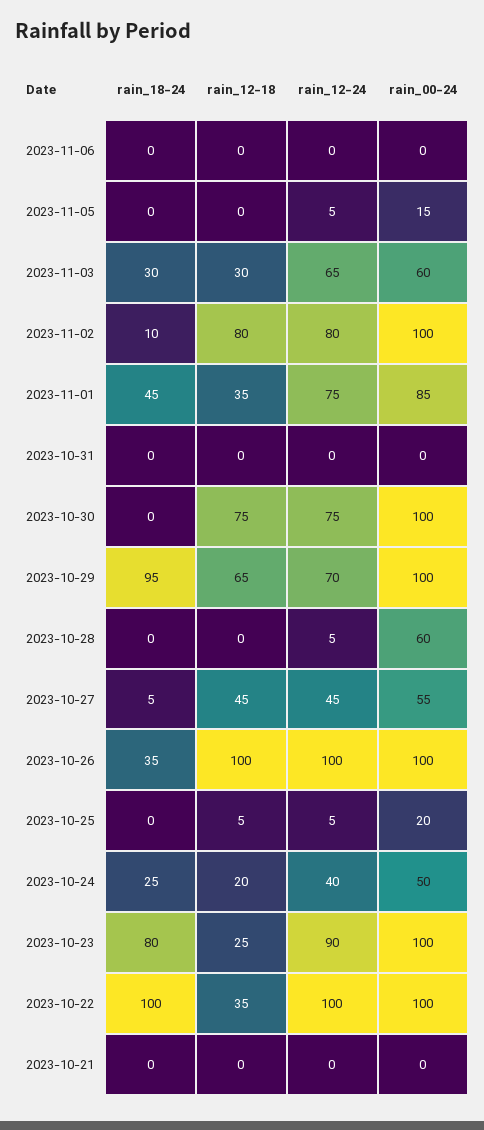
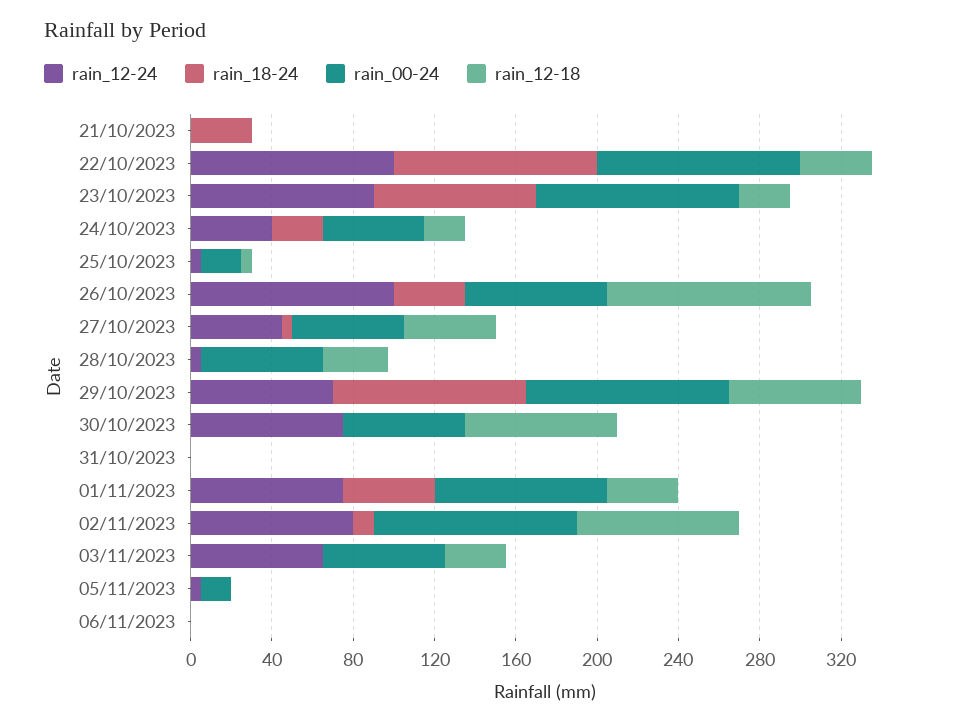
  {
    "rain_18-24": {
      "2023-11-06": 0,
      "2023-11-05": 0,
-     "2023-11-03": 30,
+     "2023-11-03": 0,
      "2023-11-02": 10,
      "2023-11-01": 45,
      "2023-10-31": 0,
      "2023-10-30": 0,
      "2023-10-29": 95,
      "2023-10-28": 0,
      "2023-10-27": 5,
      "2023-10-26": 35,
      "2023-10-25": 0,
      "2023-10-24": 25,
      "2023-10-23": 80,
      "2023-10-22": 100,
-     "2023-10-21": 0
+     "2023-10-21": 30
    },
    "rain_12-18": {
      "2023-11-06": 0,
      "2023-11-05": 0,
      "2023-11-03": 30,
      "2023-11-02": 80,
      "2023-11-01": 35,
      "2023-10-31": 0,
      "2023-10-30": 75,
      "2023-10-29": 65,
-     "2023-10-28": 0,
+     "2023-10-28": 30,
      "2023-10-27": 45,
      "2023-10-26": 100,
      "2023-10-25": 5,
      "2023-10-24": 20,
      "2023-10-23": 25,
      "2023-10-22": 35,
      "2023-10-21": 0
    },
    "rain_12-24": {
      "2023-11-06": 0,
      "2023-11-05": 5,
      "2023-11-03": 65,
      "2023-11-02": 80,
      "2023-11-01": 75,
      "2023-10-31": 0,
      "2023-10-30": 75,
      "2023-10-29": 70,
      "2023-10-28": 5,
      "2023-10-27": 45,
      "2023-10-26": 100,
      "2023-10-25": 5,
      "2023-10-24": 40,
      "2023-10-23": 90,
      "2023-10-22": 100,
      "2023-10-21": 0
    },
    "rain_00-24": {
      "2023-11-06": 0,
      "2023-11-05": 15,
      "2023-11-03": 60,
      "2023-11-02": 100,
      "2023-11-01": 85,
      "2023-10-31": 0,
-     "2023-10-30": 100,
+     "2023-10-30": 60,
      "2023-10-29": 100,
      "2023-10-28": 60,
      "2023-10-27": 55,
-     "2023-10-26": 100,
+     "2023-10-26": 70,
      "2023-10-25": 20,
      "2023-10-24": 50,
      "2023-10-23": 100,
      "2023-10-22": 100,
      "2023-10-21": 0
    }
  }

